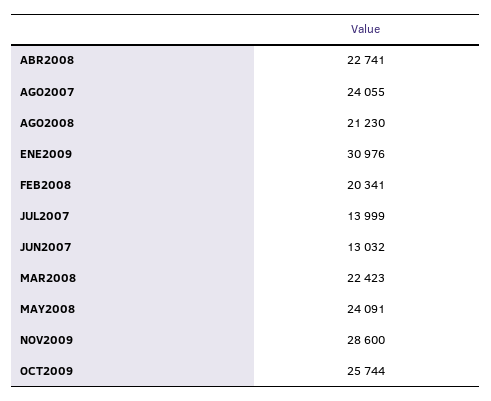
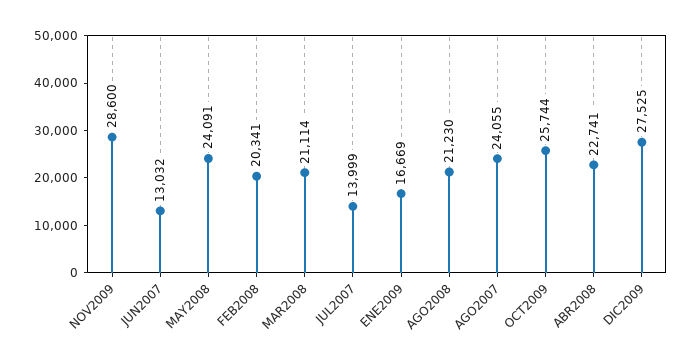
  {
    "ABR2008": 22741,
    "AGO2007": 24055,
    "AGO2008": 21230,
-   "ENE2009": 30976,
+   "ENE2009": 16669,
    "FEB2008": 20341,
    "JUL2007": 13999,
    "JUN2007": 13032,
-   "MAR2008": 22423,
+   "MAR2008": 21114,
    "MAY2008": 24091,
    "NOV2009": 28600,
-   "OCT2009": 25744
+   "OCT2009": 25744,
+   "DIC2009": 27525
  }

